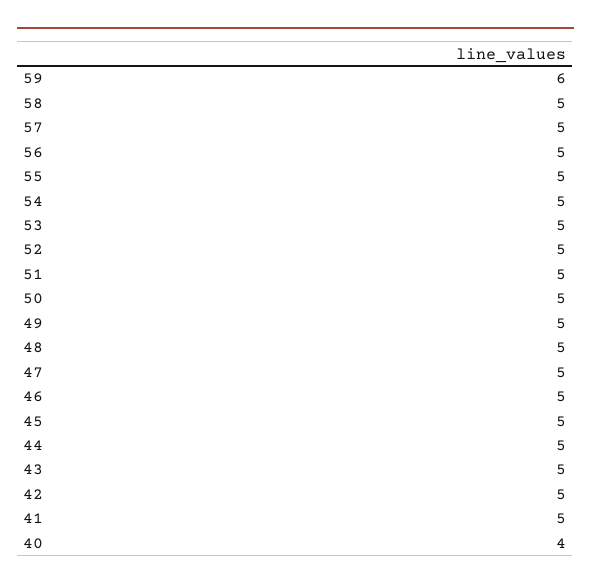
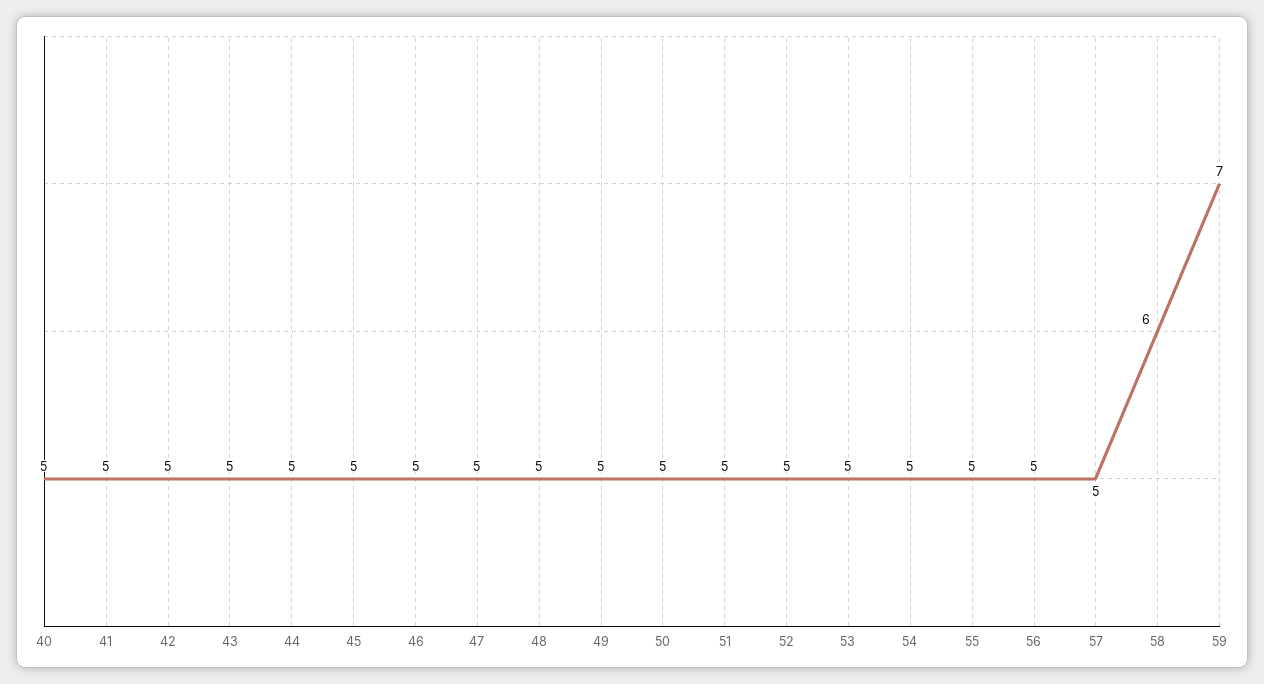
  {
-   "59": 6,
+   "59": 7,
-   "58": 5,
+   "58": 6,
    "57": 5,
    "56": 5,
    "55": 5,
    "54": 5,
    "53": 5,
    "52": 5,
    "51": 5,
    "50": 5,
    "49": 5,
    "48": 5,
    "47": 5,
    "46": 5,
    "45": 5,
    "44": 5,
    "43": 5,
    "42": 5,
    "41": 5,
-   "40": 4
+   "40": 5
  }

